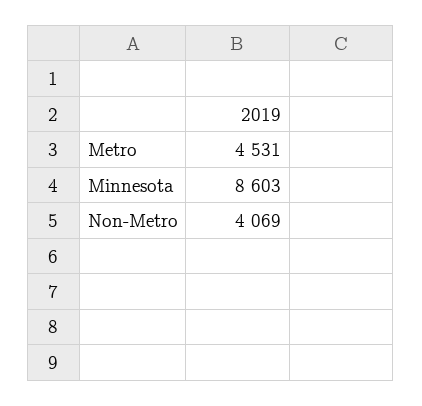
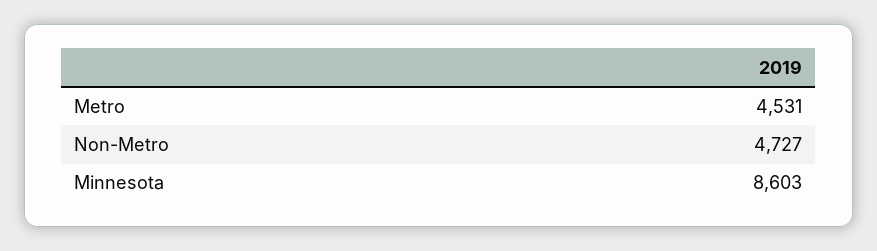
  {
    "Metro": 4531,
    "Minnesota": 8603,
-   "Non-Metro": 4069
+   "Non-Metro": 4727
  }

